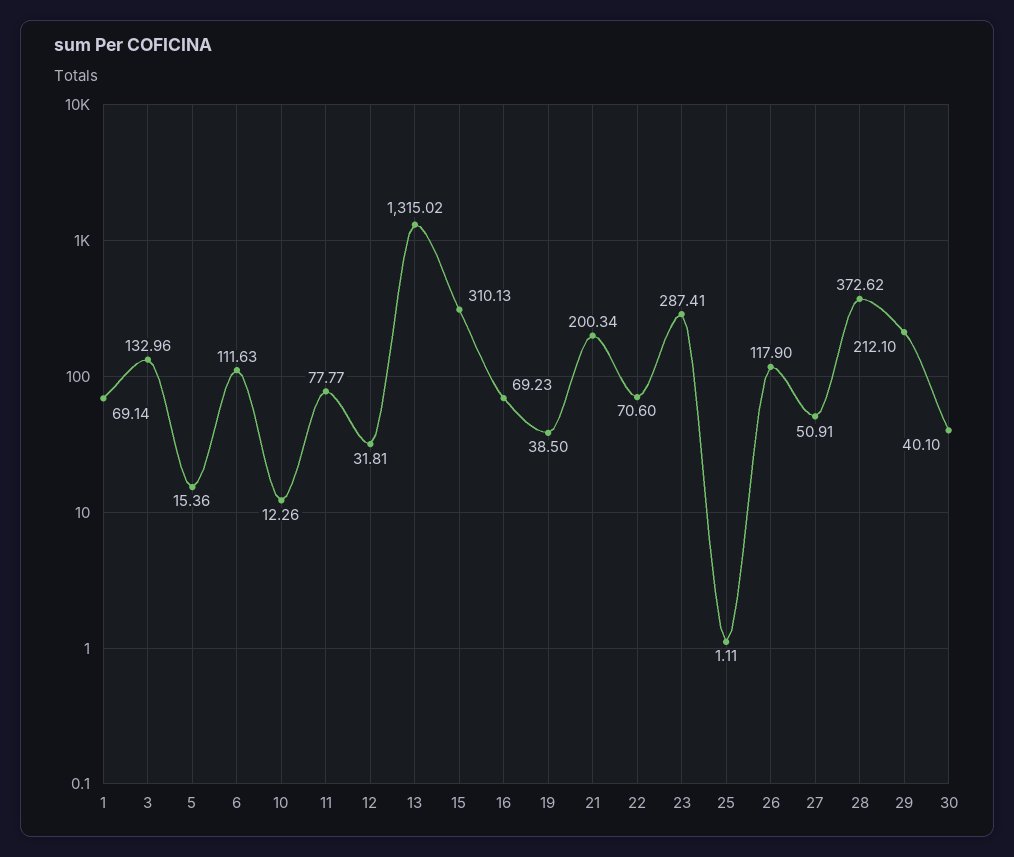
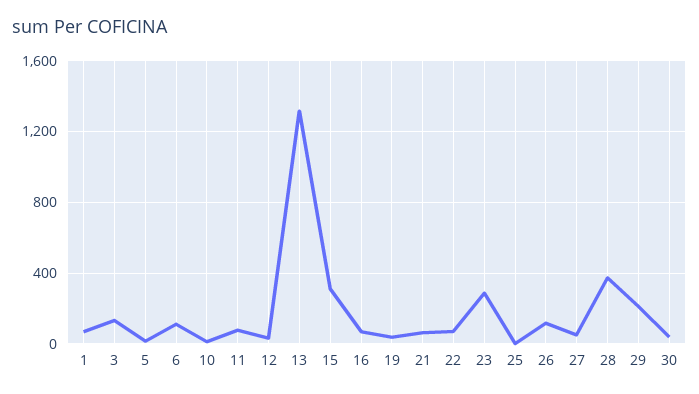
  {
    "1": 69.14,
    "3": 132.96,
    "5": 15.36,
    "6": 111.63,
    "10": 12.26,
    "11": 77.77,
    "12": 31.81,
    "13": 1315.02,
    "15": 310.13,
    "16": 69.23,
    "19": 38.5,
-   "21": 200.34,
+   "21": 50,
    "22": 70.6,
    "23": 287.41,
    "25": 1.11,
    "26": 117.9,
    "27": 50.91,
    "28": 372.62,
    "29": 212.1,
    "30": 40.1
  }

